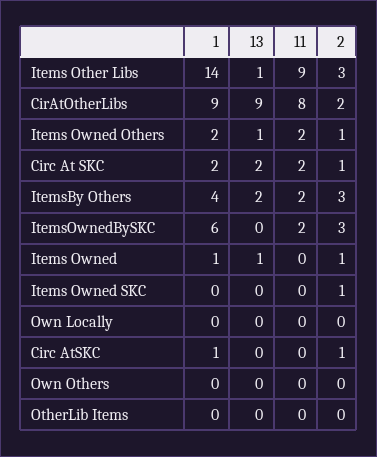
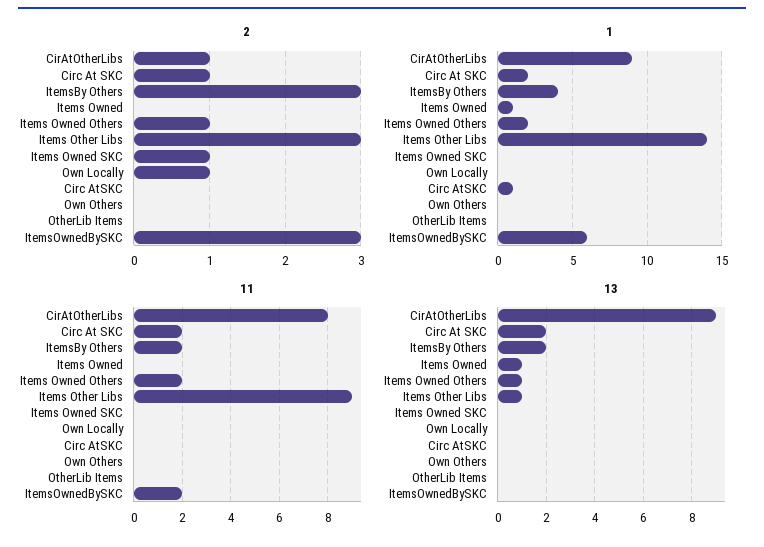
  {
    "1": {
      "Items Other Libs": 14,
      "CirAtOtherLibs": 9,
      "Items Owned Others": 2,
      "Circ At SKC": 2,
      "ItemsBy Others": 4,
      "ItemsOwnedBySKC": 6,
      "Items Owned": 1,
      "Items Owned SKC": 0,
      "Own Locally": 0,
      "Circ AtSKC": 1,
      "Own Others": 0,
      "OtherLib Items": 0
    },
    "13": {
      "Items Other Libs": 1,
      "CirAtOtherLibs": 9,
      "Items Owned Others": 1,
      "Circ At SKC": 2,
      "ItemsBy Others": 2,
      "ItemsOwnedBySKC": 0,
      "Items Owned": 1,
      "Items Owned SKC": 0,
      "Own Locally": 0,
      "Circ AtSKC": 0,
      "Own Others": 0,
      "OtherLib Items": 0
    },
    "11": {
      "Items Other Libs": 9,
      "CirAtOtherLibs": 8,
      "Items Owned Others": 2,
      "Circ At SKC": 2,
      "ItemsBy Others": 2,
      "ItemsOwnedBySKC": 2,
      "Items Owned": 0,
      "Items Owned SKC": 0,
      "Own Locally": 0,
      "Circ AtSKC": 0,
      "Own Others": 0,
      "OtherLib Items": 0
    },
    "2": {
      "Items Other Libs": 3,
-     "CirAtOtherLibs": 2,
+     "CirAtOtherLibs": 1,
      "Items Owned Others": 1,
      "Circ At SKC": 1,
      "ItemsBy Others": 3,
      "ItemsOwnedBySKC": 3,
-     "Items Owned": 1,
+     "Items Owned": 0,
      "Items Owned SKC": 1,
-     "Own Locally": 0,
+     "Own Locally": 1,
-     "Circ AtSKC": 1,
+     "Circ AtSKC": 0,
      "Own Others": 0,
      "OtherLib Items": 0
    }
  }

